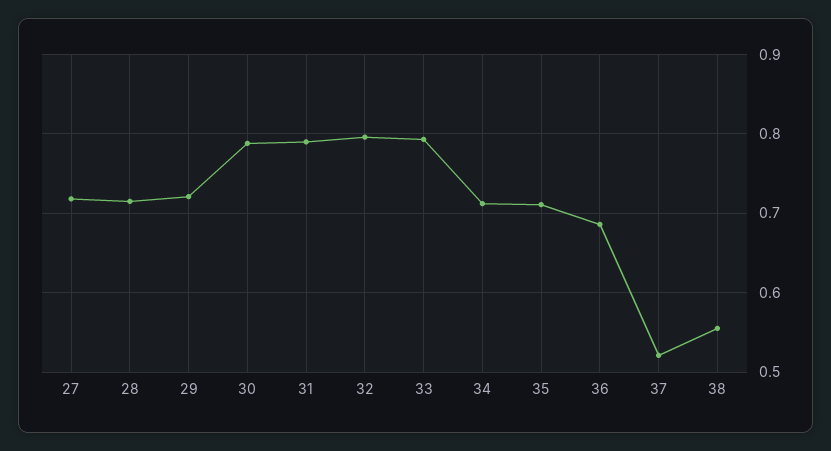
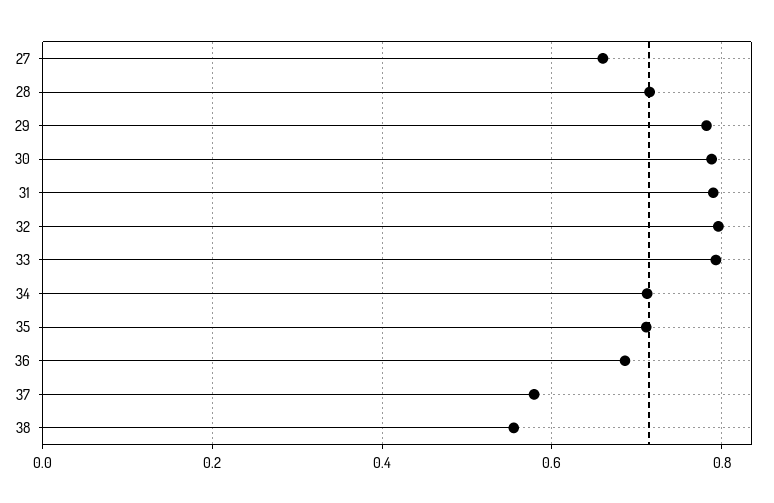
  {
-   "27": 0.72,
+   "27": 0.66,
    "28": 0.72,
-   "29": 0.72,
+   "29": 0.78,
    "30": 0.79,
    "31": 0.79,
    "32": 0.8,
    "33": 0.79,
    "34": 0.71,
    "35": 0.71,
    "36": 0.69,
-   "37": 0.52,
+   "37": 0.58,
    "38": 0.56
  }

